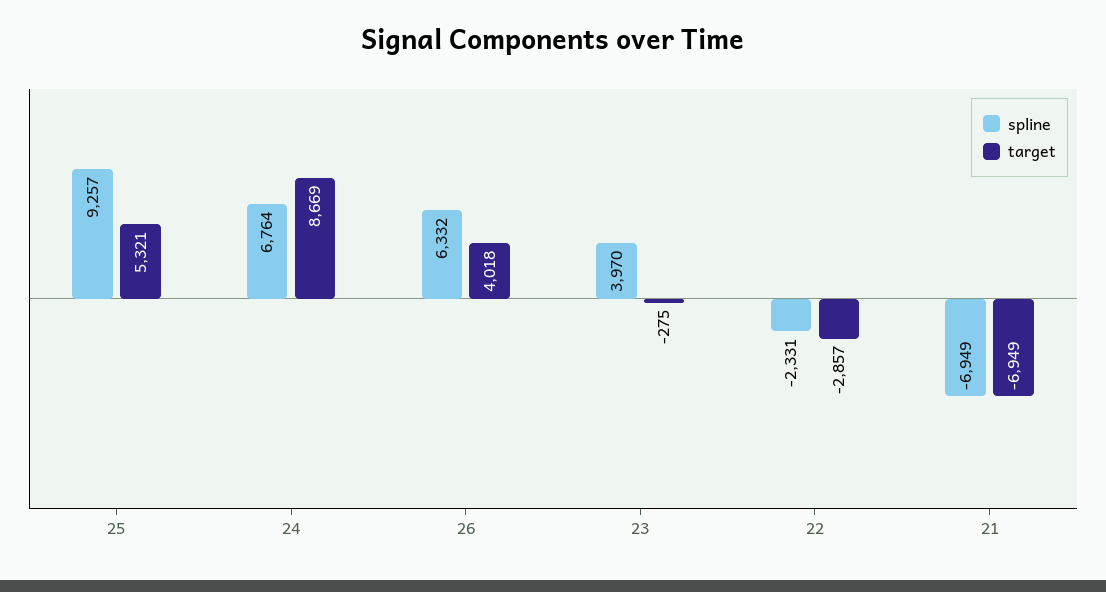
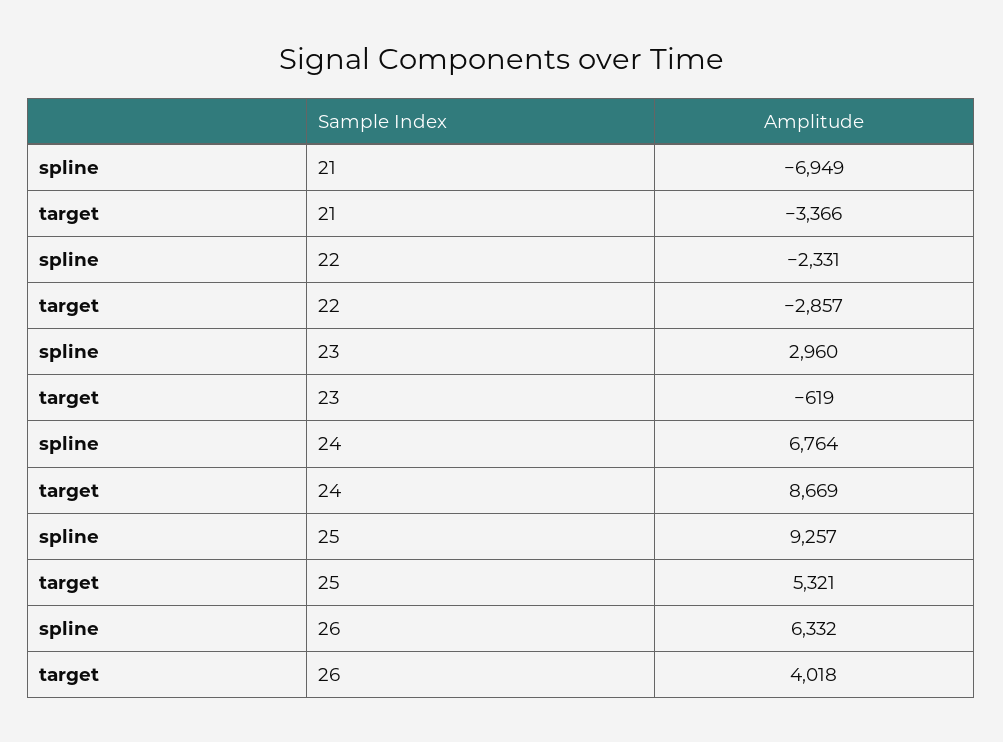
  {
    "spline": {
      "25": 9257,
      "24": 6764,
      "26": 6332,
-     "23": 3970,
+     "23": 2960,
      "22": -2331,
      "21": -6949
    },
    "target": {
      "25": 5321,
      "24": 8669,
      "26": 4018,
-     "23": -275,
+     "23": -619,
      "22": -2857,
-     "21": -6949
+     "21": -3366
    }
  }

